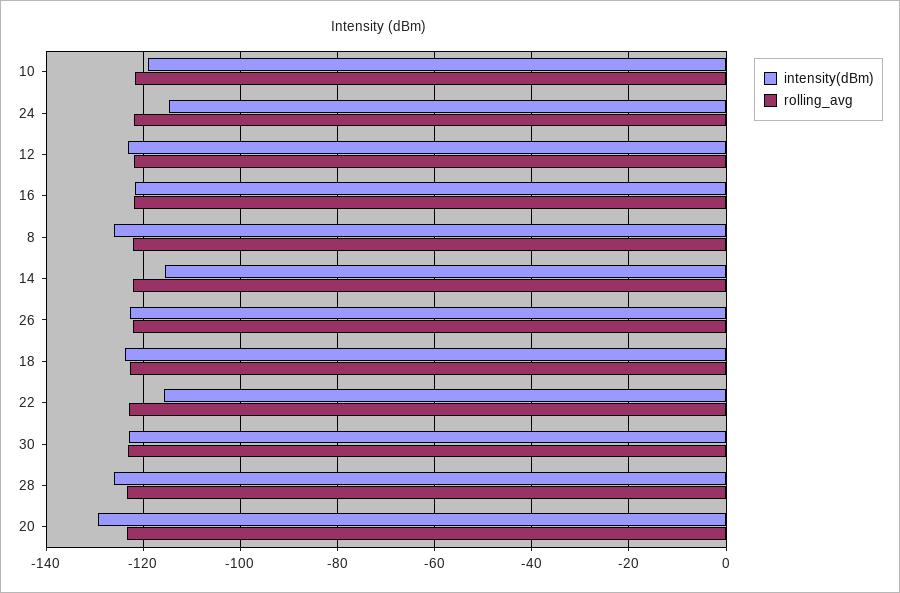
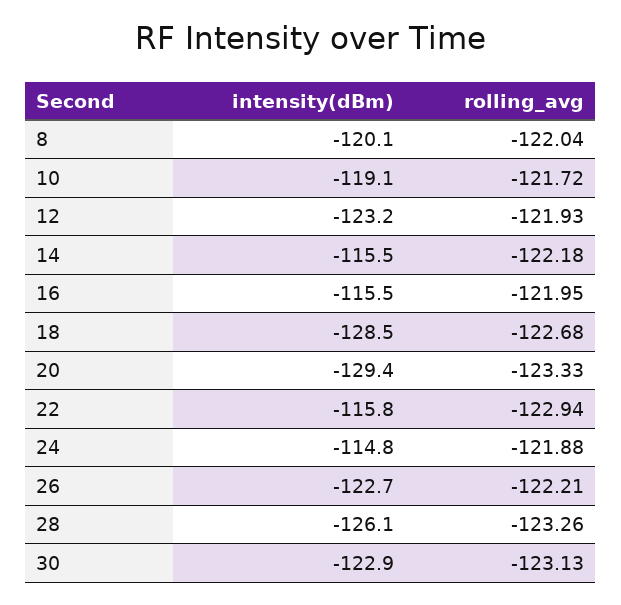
  {
    "intensity(dBm)": {
      "10": -119.1,
      "24": -114.8,
      "12": -123.2,
-     "16": -122,
+     "16": -115.5,
-     "8": -126,
+     "8": -120.1,
      "14": -115.5,
      "26": -122.7,
-     "18": -124,
+     "18": -128.5,
      "22": -115.8,
      "30": -122.9,
      "28": -126.1,
      "20": -129.4
    },
    "rolling_avg": {
      "10": -121.72,
      "24": -121.88,
      "12": -121.93,
      "16": -121.95,
      "8": -122.04,
      "14": -122.18,
      "26": -122.21,
      "18": -122.68,
      "22": -122.94,
      "30": -123.13,
      "28": -123.26,
      "20": -123.33
    }
  }

